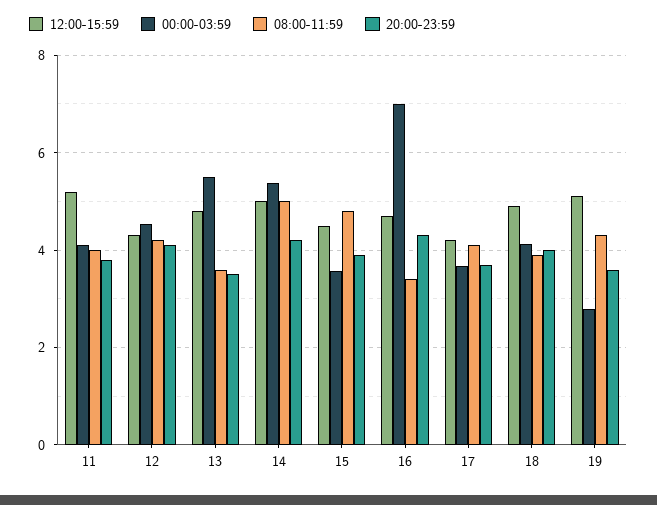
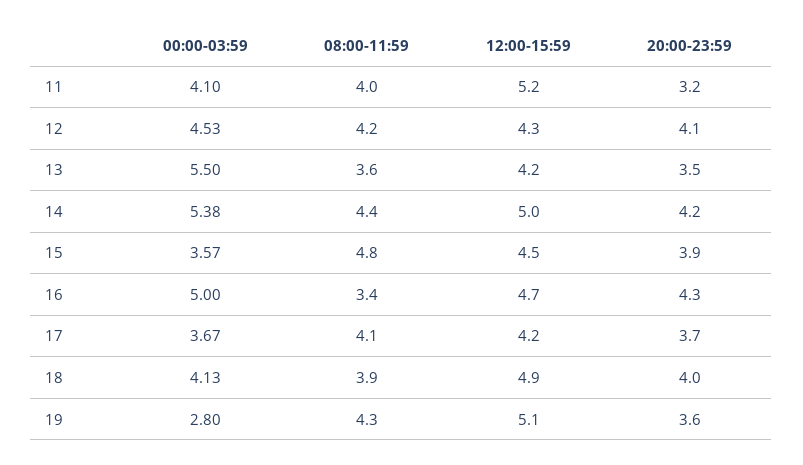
  {
    "12:00-15:59": {
      "11": 5.2,
      "12": 4.3,
-     "13": 4.8,
+     "13": 4.2,
      "14": 5,
      "15": 4.5,
      "16": 4.7,
      "17": 4.2,
      "18": 4.9,
      "19": 5.1
    },
    "00:00-03:59": {
      "11": 4.1,
      "12": 4.53,
      "13": 5.5,
      "14": 5.38,
      "15": 3.57,
-     "16": 7,
+     "16": 5,
      "17": 3.67,
      "18": 4.13,
      "19": 2.8
    },
    "08:00-11:59": {
      "11": 4,
      "12": 4.2,
      "13": 3.6,
-     "14": 5,
+     "14": 4.4,
      "15": 4.8,
      "16": 3.4,
      "17": 4.1,
      "18": 3.9,
      "19": 4.3
    },
    "20:00-23:59": {
-     "11": 3.8,
+     "11": 3.2,
      "12": 4.1,
      "13": 3.5,
      "14": 4.2,
      "15": 3.9,
      "16": 4.3,
      "17": 3.7,
      "18": 4,
      "19": 3.6
    }
  }

